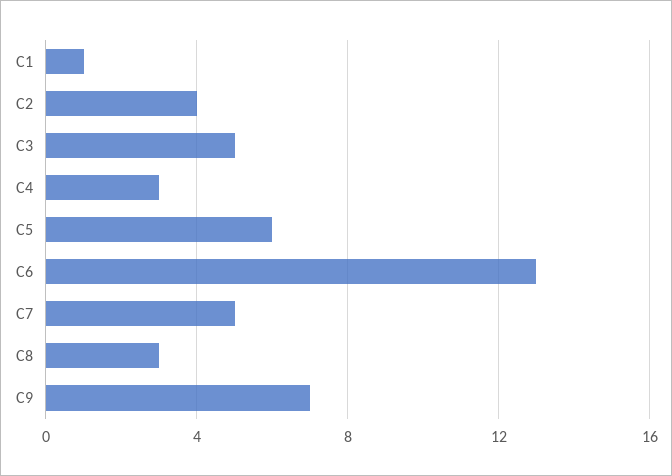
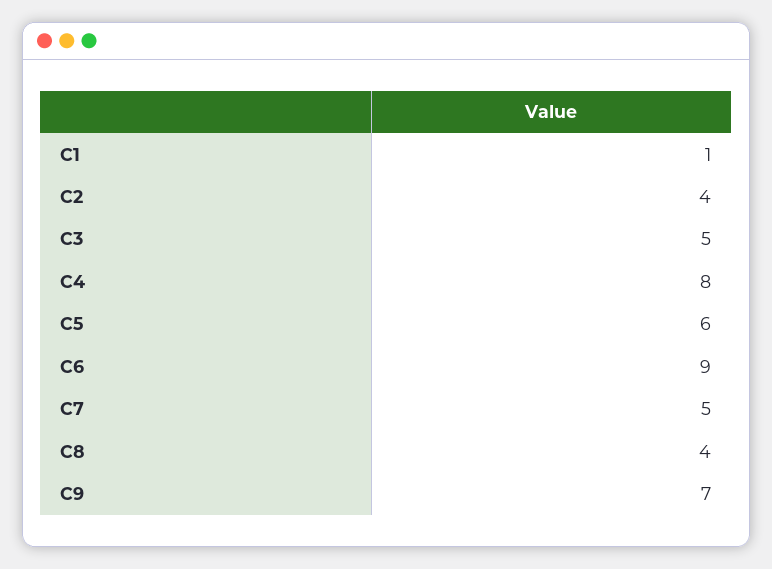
  {
    "C1": 1,
    "C2": 4,
    "C3": 5,
-   "C4": 3,
+   "C4": 8,
    "C5": 6,
-   "C6": 13,
+   "C6": 9,
    "C7": 5,
-   "C8": 3,
+   "C8": 4,
    "C9": 7
  }

